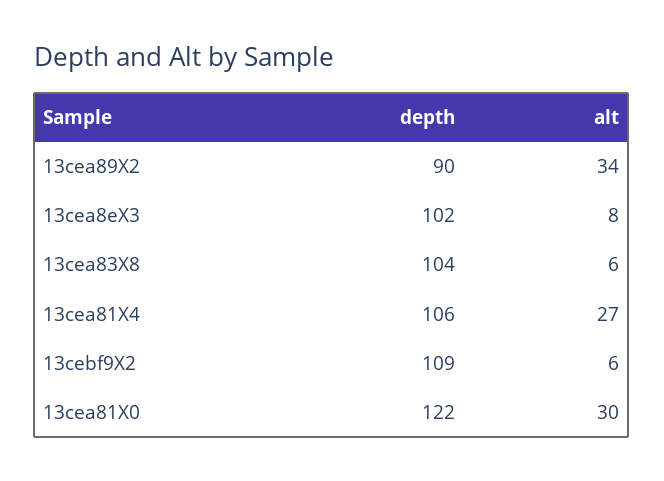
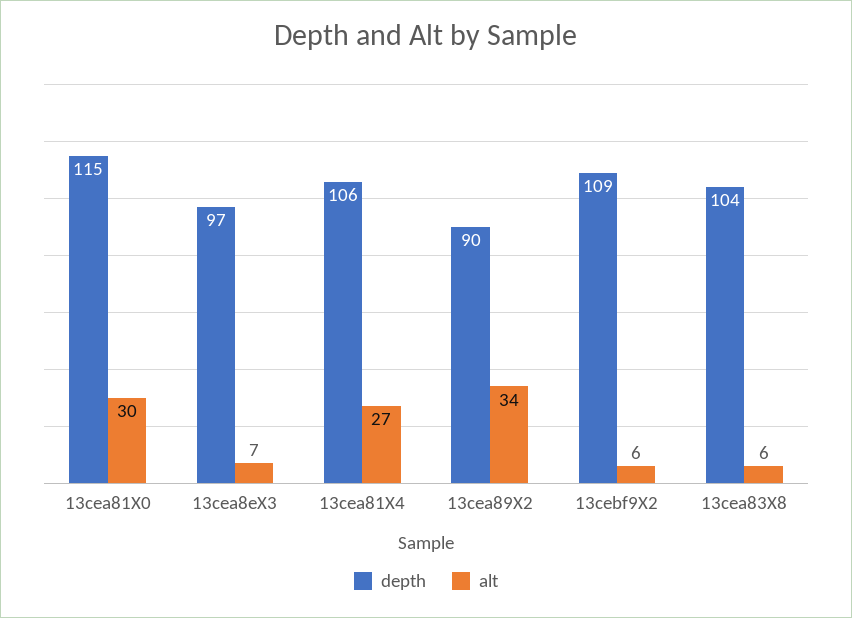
  {
    "depth": {
      "13cea89X2": 90,
-     "13cea8eX3": 102,
+     "13cea8eX3": 97,
      "13cea83X8": 104,
      "13cea81X4": 106,
      "13cebf9X2": 109,
-     "13cea81X0": 122
+     "13cea81X0": 115
    },
    "alt": {
      "13cea89X2": 34,
-     "13cea8eX3": 8,
+     "13cea8eX3": 7,
      "13cea83X8": 6,
      "13cea81X4": 27,
      "13cebf9X2": 6,
      "13cea81X0": 30
    }
  }

